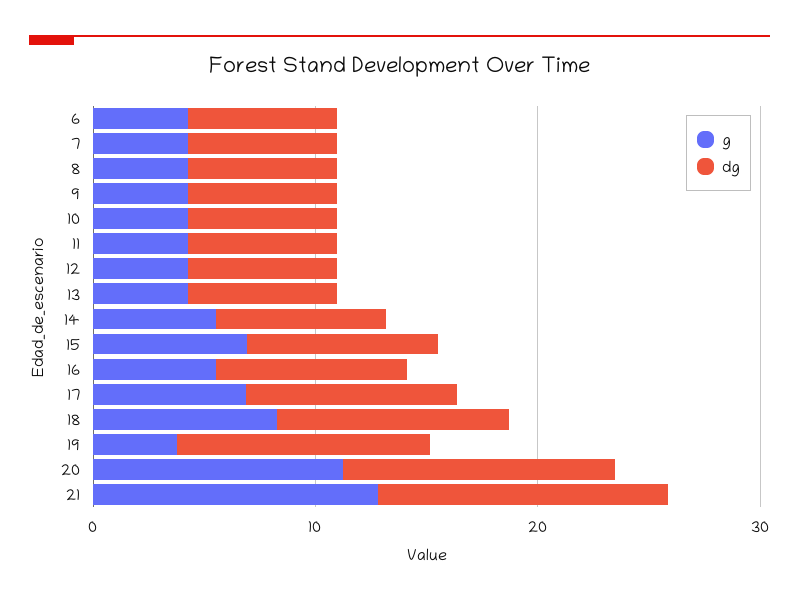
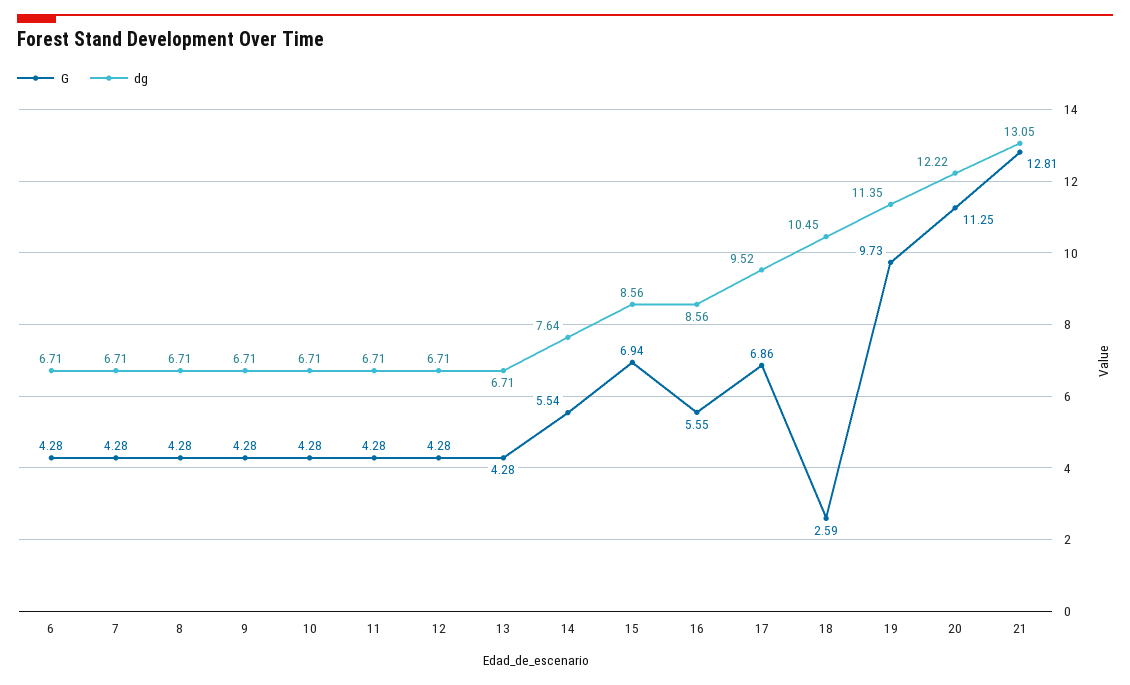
  {
    "g": {
      "6": 4.28,
      "7": 4.28,
      "8": 4.28,
      "9": 4.28,
      "10": 4.28,
      "11": 4.28,
      "12": 4.28,
      "13": 4.28,
      "14": 5.54,
      "15": 6.94,
      "16": 5.55,
      "17": 6.86,
-     "18": 8,
+     "18": 2.59,
-     "19": 4,
+     "19": 9.73,
      "20": 11.25,
      "21": 12.81
    },
    "dg": {
      "6": 6.71,
      "7": 6.71,
      "8": 6.71,
      "9": 6.71,
      "10": 6.71,
      "11": 6.71,
      "12": 6.71,
      "13": 6.71,
      "14": 7.64,
      "15": 8.56,
      "16": 8.56,
      "17": 9.52,
      "18": 10.45,
      "19": 11.35,
      "20": 12.22,
      "21": 13.05
    }
  }

